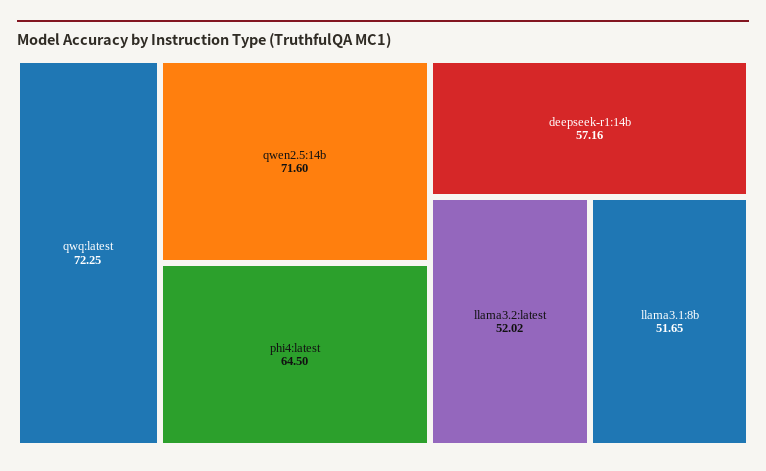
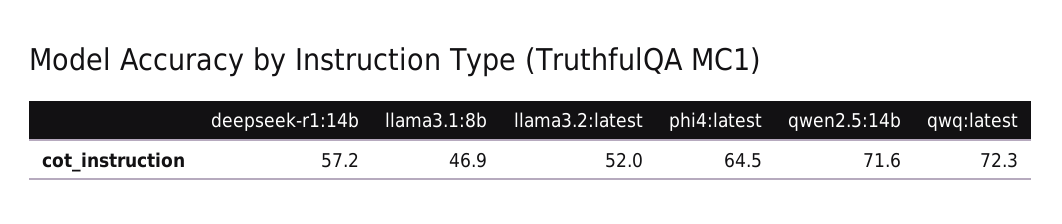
  {
    "qwq:latest": 72.25,
    "qwen2.5:14b": 71.6,
    "phi4:latest": 64.5,
    "deepseek-r1:14b": 57.16,
    "llama3.2:latest": 52.02,
-   "llama3.1:8b": 51.65
+   "llama3.1:8b": 46.9
  }

